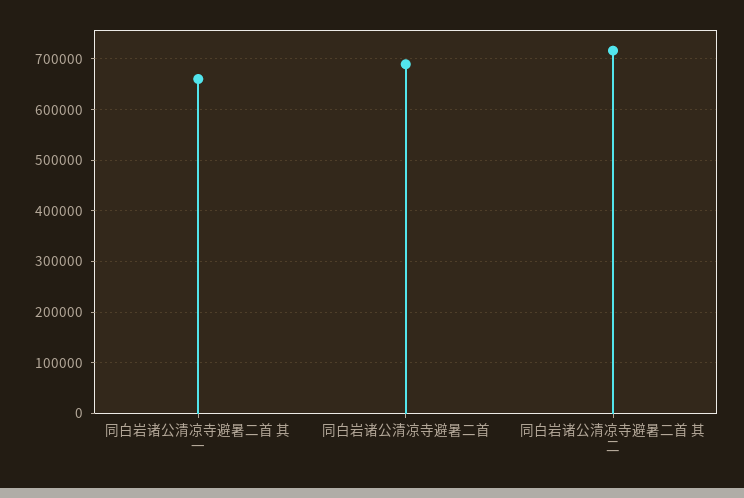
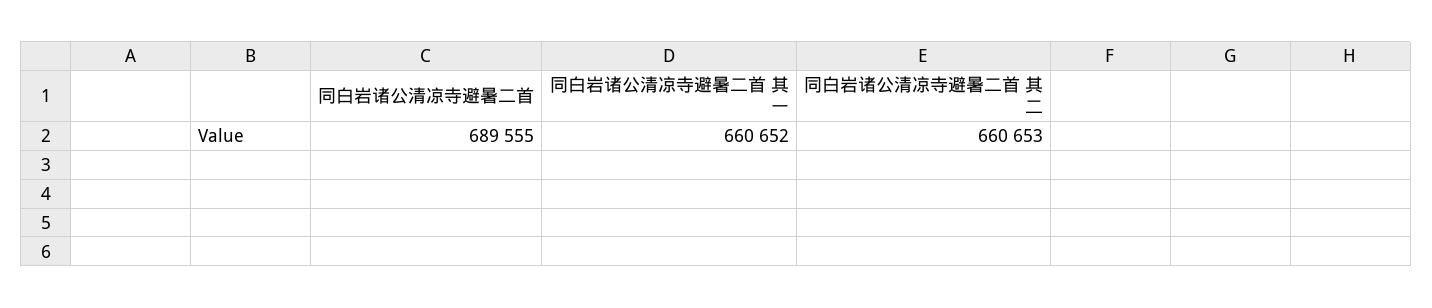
  {
    "同白岩诸公清凉寺避暑二首 其一": 660652,
    "同白岩诸公清凉寺避暑二首": 689555,
-   "同白岩诸公清凉寺避暑二首 其二": 720000
+   "同白岩诸公清凉寺避暑二首 其二": 660653
  }

